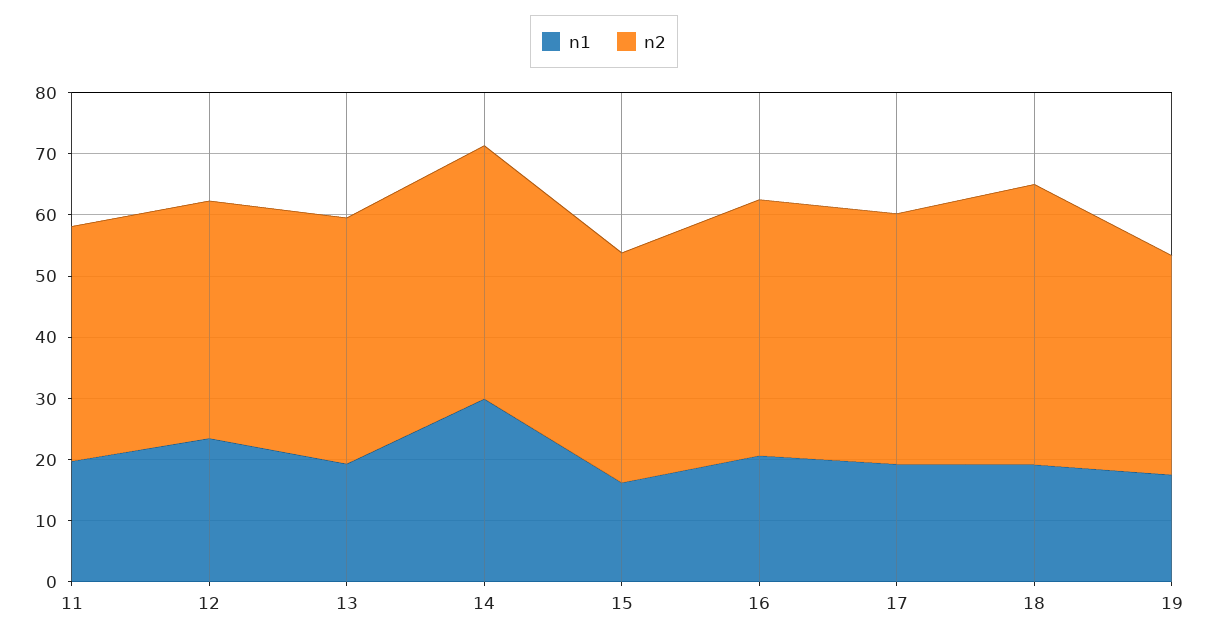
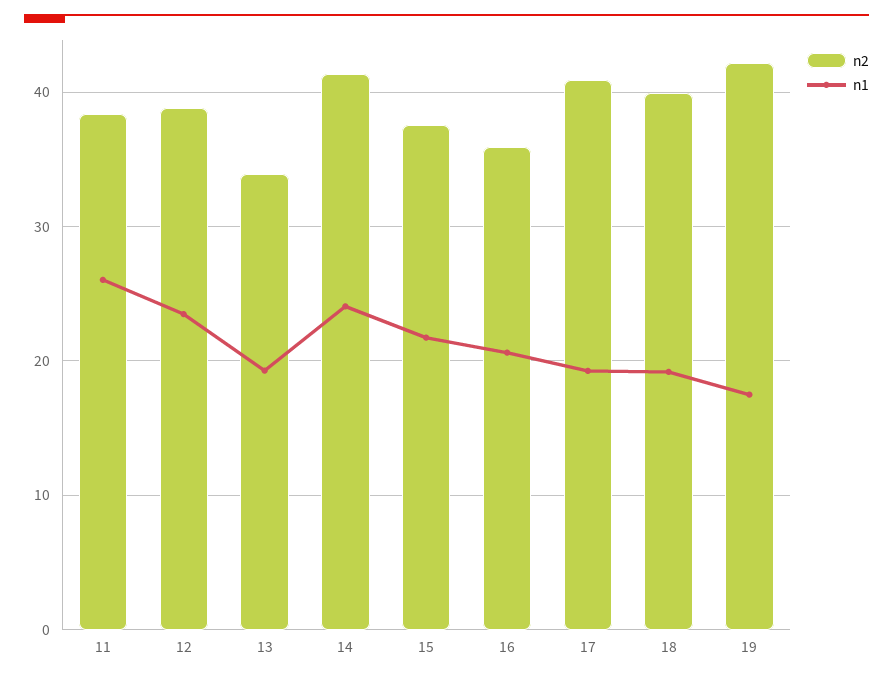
  {
    "n1": {
-     "11": 20,
+     "11": 26,
      "12": 23,
      "13": 19,
-     "14": 30,
+     "14": 24,
-     "15": 16,
+     "15": 22,
      "16": 21,
      "17": 19,
      "18": 19,
      "19": 17
    },
    "n2": {
      "11": 38,
      "12": 39,
-     "13": 40,
+     "13": 34,
      "14": 41,
      "15": 38,
-     "16": 42,
+     "16": 36,
      "17": 41,
-     "18": 46,
+     "18": 40,
-     "19": 36
+     "19": 42
    }
  }

